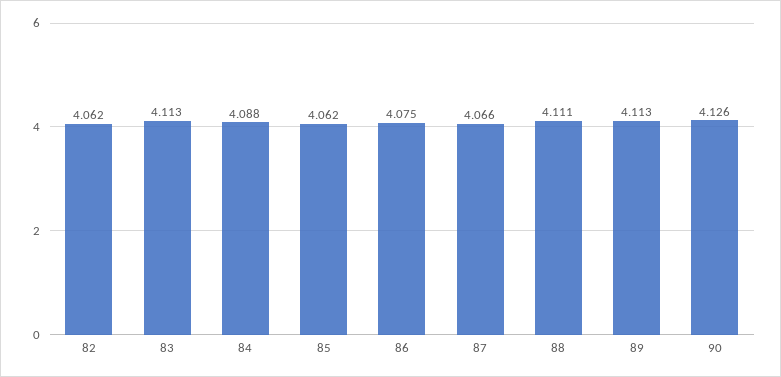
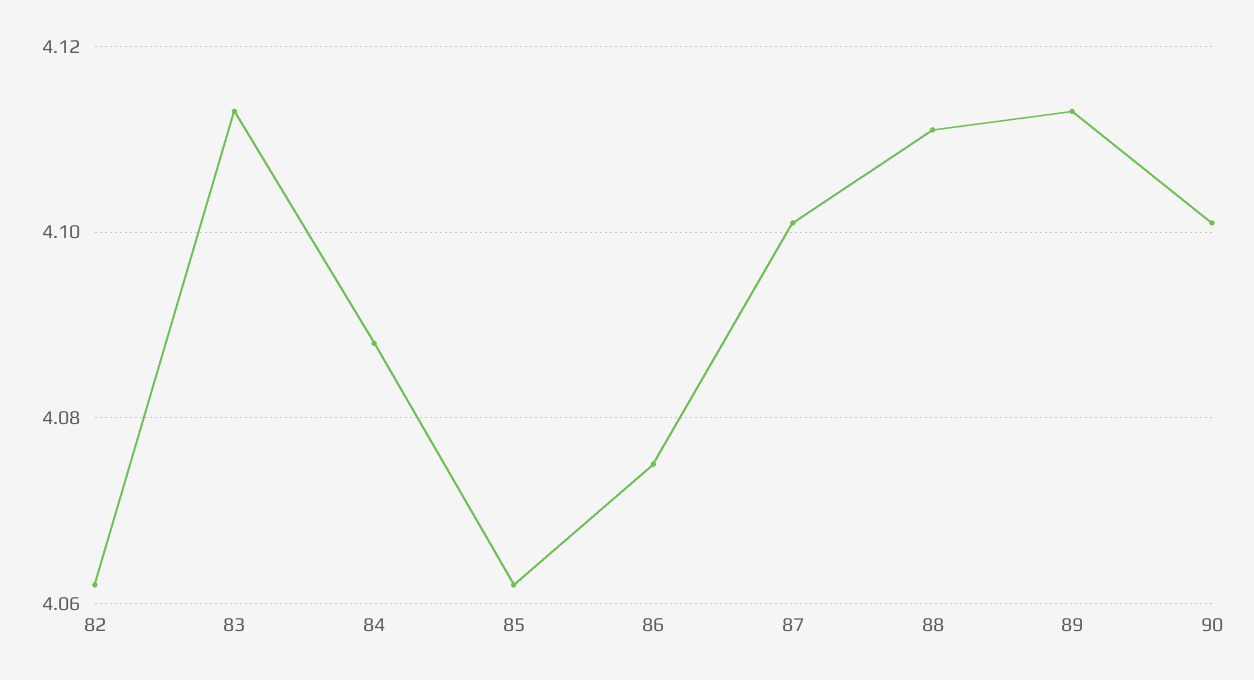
  {
    "82": 4.062,
    "83": 4.113,
    "84": 4.088,
    "85": 4.062,
    "86": 4.075,
-   "87": 4.066,
+   "87": 4.1,
    "88": 4.111,
    "89": 4.113,
-   "90": 4.126
+   "90": 4.1
  }

